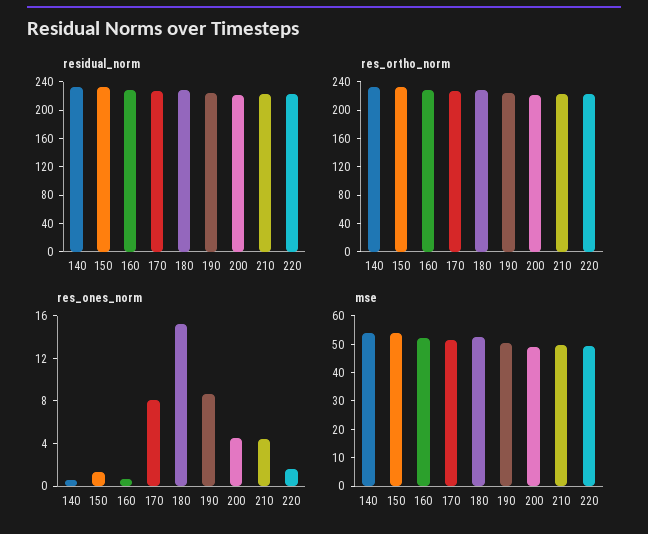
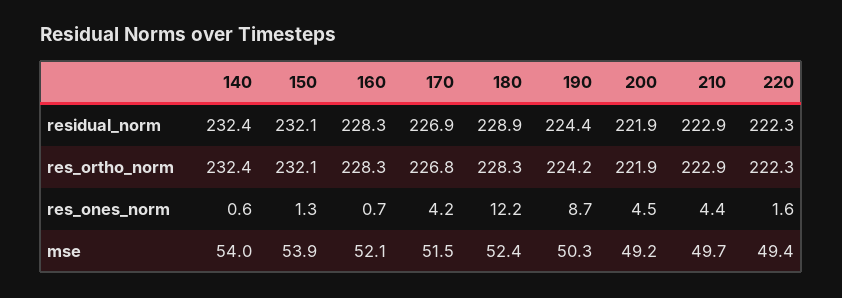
  {
    "residual_norm": {
      "140": 232.4,
      "150": 232.1,
      "160": 228.3,
      "170": 226.9,
      "180": 228.9,
      "190": 224.4,
      "200": 221.9,
      "210": 222.9,
      "220": 222.3
    },
    "res_ortho_norm": {
      "140": 232.4,
      "150": 232.1,
      "160": 228.3,
      "170": 226.8,
      "180": 228.3,
      "190": 224.2,
      "200": 221.9,
      "210": 222.9,
      "220": 222.3
    },
    "res_ones_norm": {
      "140": 0.6,
      "150": 1.3,
      "160": 0.7,
-     "170": 8,
+     "170": 4.2,
-     "180": 15,
+     "180": 12.2,
      "190": 8.7,
      "200": 4.5,
      "210": 4.4,
      "220": 1.6
    },
    "mse": {
      "140": 54,
      "150": 53.9,
      "160": 52.1,
      "170": 51.5,
      "180": 52.4,
      "190": 50.3,
      "200": 49.2,
      "210": 49.7,
      "220": 49.4
    }
  }

